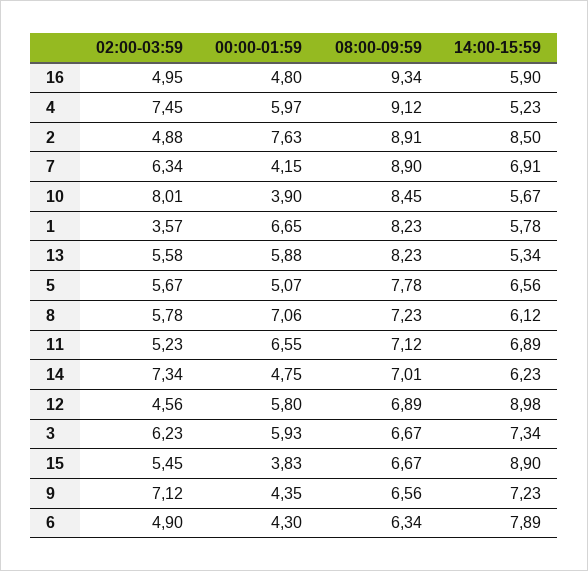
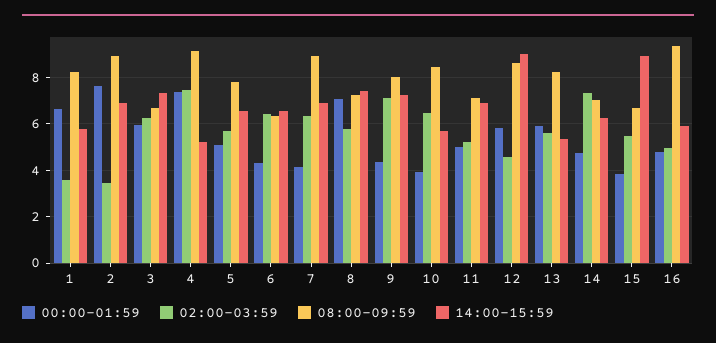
  {
    "02:00-03:59": {
      "16": 4.95,
      "4": 7.45,
-     "2": 4.88,
+     "2": 3.5,
      "7": 6.34,
-     "10": 8.01,
+     "10": 6.5,
      "1": 3.57,
      "13": 5.58,
      "5": 5.67,
      "8": 5.78,
      "11": 5.23,
      "14": 7.34,
      "12": 4.56,
      "3": 6.23,
      "15": 5.45,
      "9": 7.12,
-     "6": 4.9
+     "6": 6.5
    },
    "00:00-01:59": {
      "16": 4.8,
-     "4": 5.97,
+     "4": 7.5,
      "2": 7.63,
      "7": 4.15,
      "10": 3.9,
      "1": 6.65,
      "13": 5.88,
      "5": 5.07,
      "8": 7.06,
-     "11": 6.55,
+     "11": 5,
      "14": 4.75,
      "12": 5.8,
      "3": 5.93,
      "15": 3.83,
      "9": 4.35,
      "6": 4.3
    },
    "08:00-09:59": {
      "16": 9.34,
      "4": 9.12,
      "2": 8.91,
      "7": 8.9,
      "10": 8.45,
      "1": 8.23,
      "13": 8.23,
      "5": 7.78,
      "8": 7.23,
      "11": 7.12,
      "14": 7.01,
-     "12": 6.89,
+     "12": 8.5,
      "3": 6.67,
      "15": 6.67,
-     "9": 6.56,
+     "9": 8,
      "6": 6.34
    },
    "14:00-15:59": {
      "16": 5.9,
      "4": 5.23,
-     "2": 8.5,
+     "2": 7,
      "7": 6.91,
      "10": 5.67,
      "1": 5.78,
      "13": 5.34,
      "5": 6.56,
-     "8": 6.12,
+     "8": 7.5,
      "11": 6.89,
      "14": 6.23,
      "12": 8.98,
      "3": 7.34,
      "15": 8.9,
      "9": 7.23,
-     "6": 7.89
+     "6": 6.5
    }
  }

